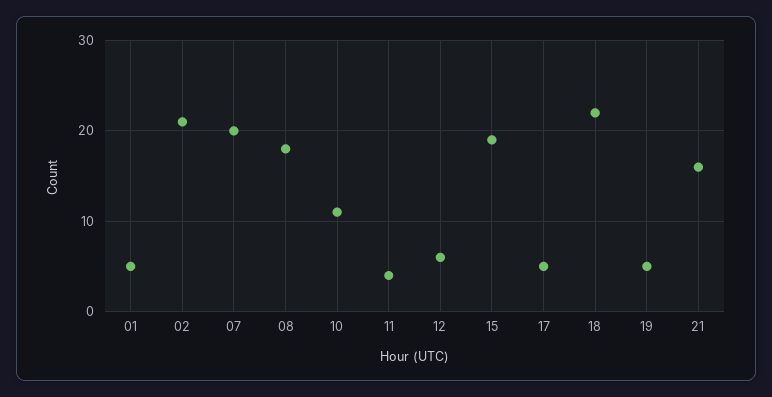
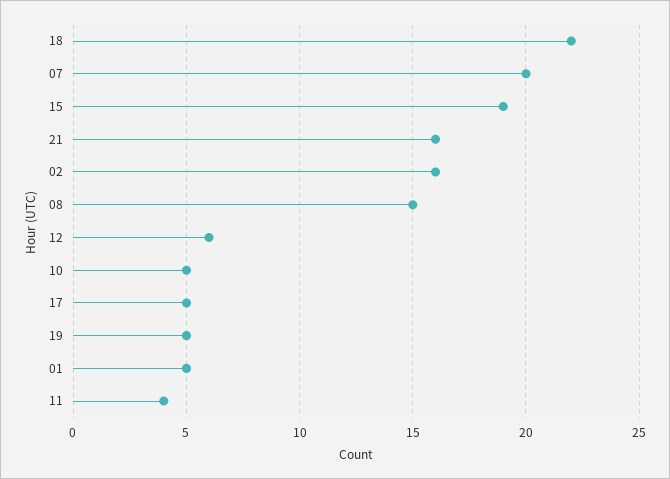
  {
    "01": 5,
-   "02": 21,
+   "02": 16,
    "07": 20,
-   "08": 18,
+   "08": 15,
-   "10": 11,
+   "10": 5,
    "11": 4,
    "12": 6,
    "15": 19,
    "17": 5,
    "18": 22,
    "19": 5,
    "21": 16
  }

